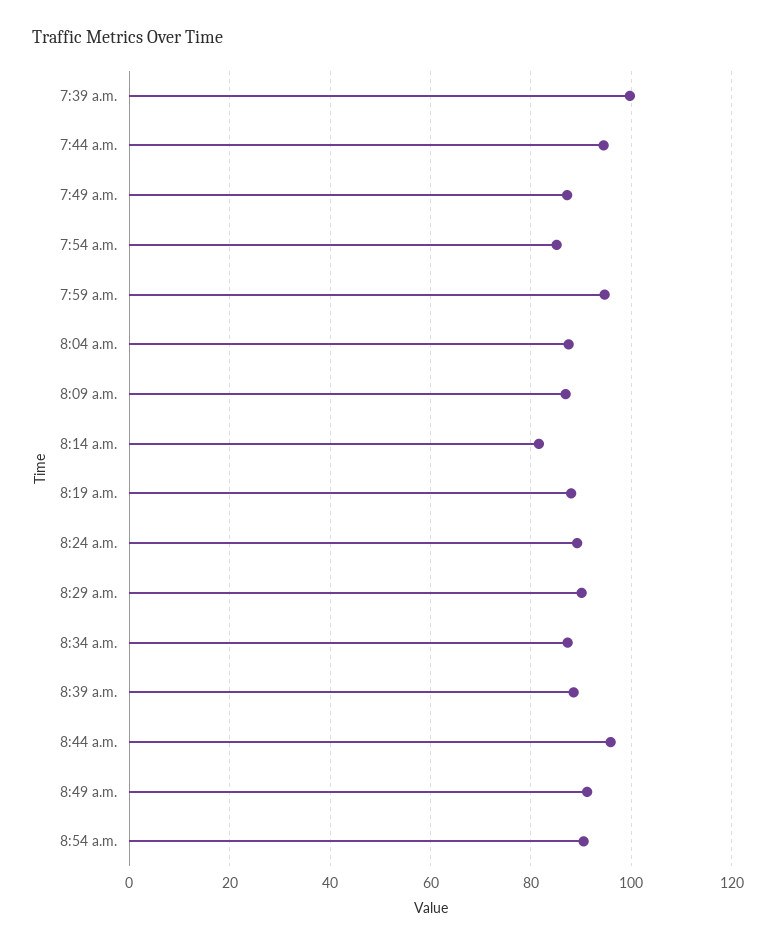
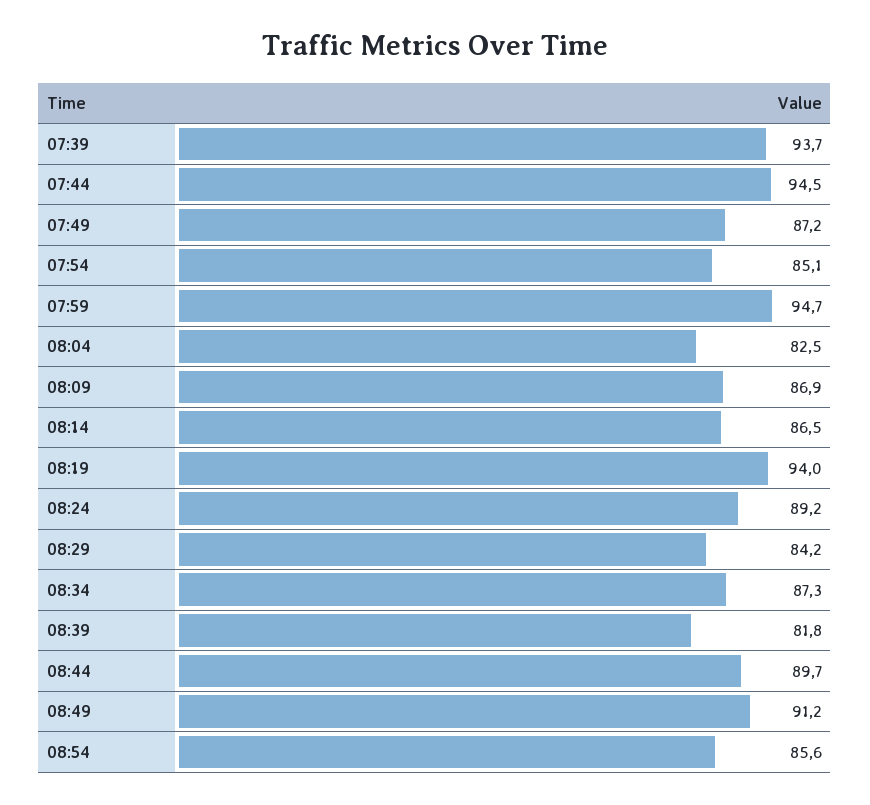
  {
-   "7:39 a.m.": 100,
+   "7:39 a.m.": 93.7,
    "7:44 a.m.": 94.5,
    "7:49 a.m.": 87.2,
    "7:54 a.m.": 85.1,
    "7:59 a.m.": 94.7,
-   "8:04 a.m.": 88,
+   "8:04 a.m.": 82.5,
    "8:09 a.m.": 86.9,
-   "8:14 a.m.": 82,
+   "8:14 a.m.": 86.5,
-   "8:19 a.m.": 88,
+   "8:19 a.m.": 94,
    "8:24 a.m.": 89.2,
-   "8:29 a.m.": 90,
+   "8:29 a.m.": 84.2,
    "8:34 a.m.": 87.3,
-   "8:39 a.m.": 88,
+   "8:39 a.m.": 81.8,
-   "8:44 a.m.": 96,
+   "8:44 a.m.": 89.7,
    "8:49 a.m.": 91.2,
-   "8:54 a.m.": 90
+   "8:54 a.m.": 85.6
  }

